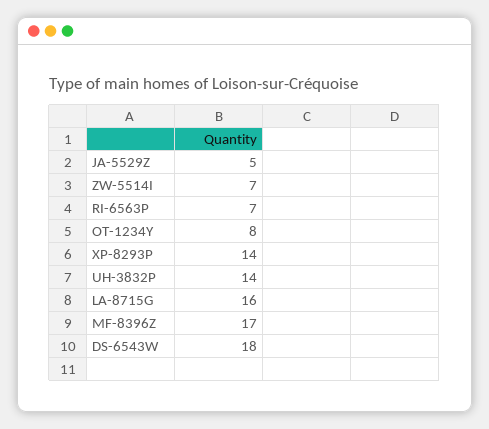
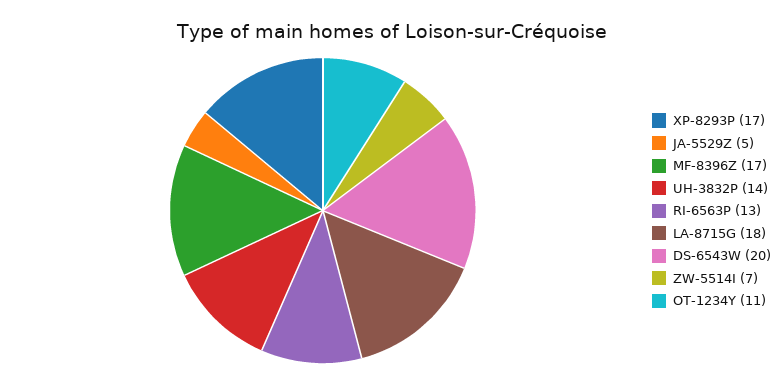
  {
    "JA-5529Z": 5,
    "ZW-5514I": 7,
-   "RI-6563P": 7,
+   "RI-6563P": 13,
-   "OT-1234Y": 8,
+   "OT-1234Y": 11,
-   "XP-8293P": 14,
+   "XP-8293P": 17,
    "UH-3832P": 14,
-   "LA-8715G": 16,
+   "LA-8715G": 18,
    "MF-8396Z": 17,
-   "DS-6543W": 18
+   "DS-6543W": 20
  }

